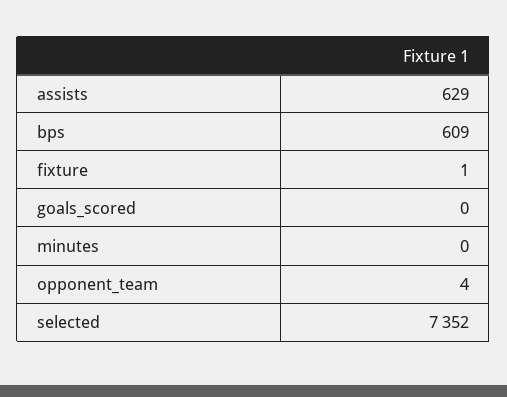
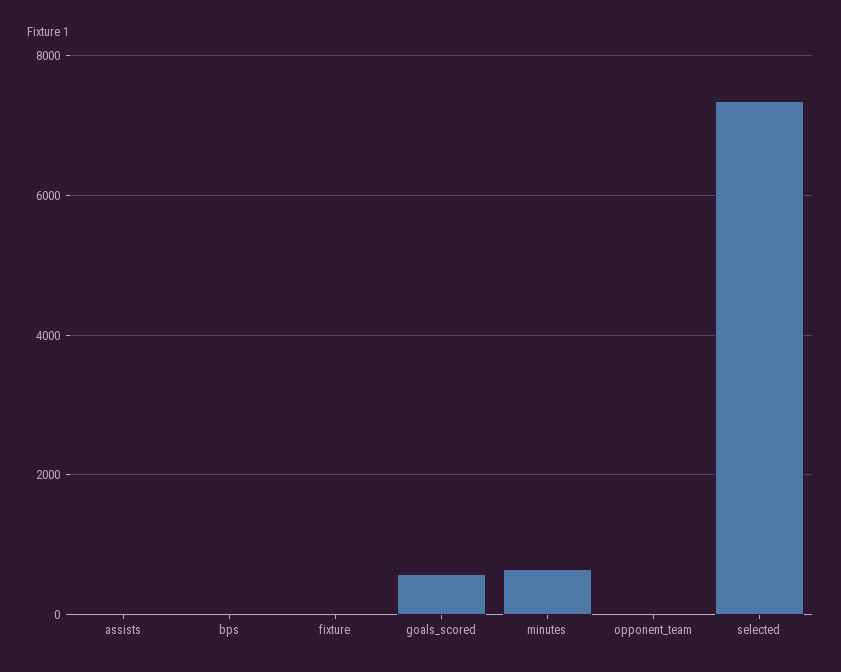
  {
-   "assists": 629,
+   "assists": 0,
-   "bps": 609,
+   "bps": 0,
    "fixture": 1,
-   "goals_scored": 0,
+   "goals_scored": 600,
-   "minutes": 0,
+   "minutes": 600,
    "opponent_team": 4,
    "selected": 7352
  }

